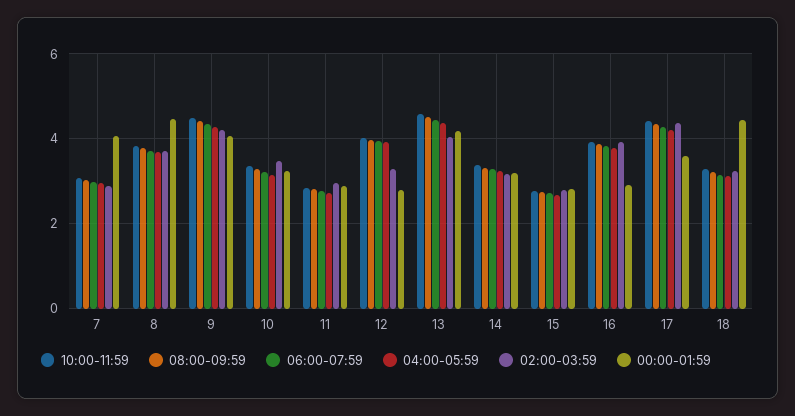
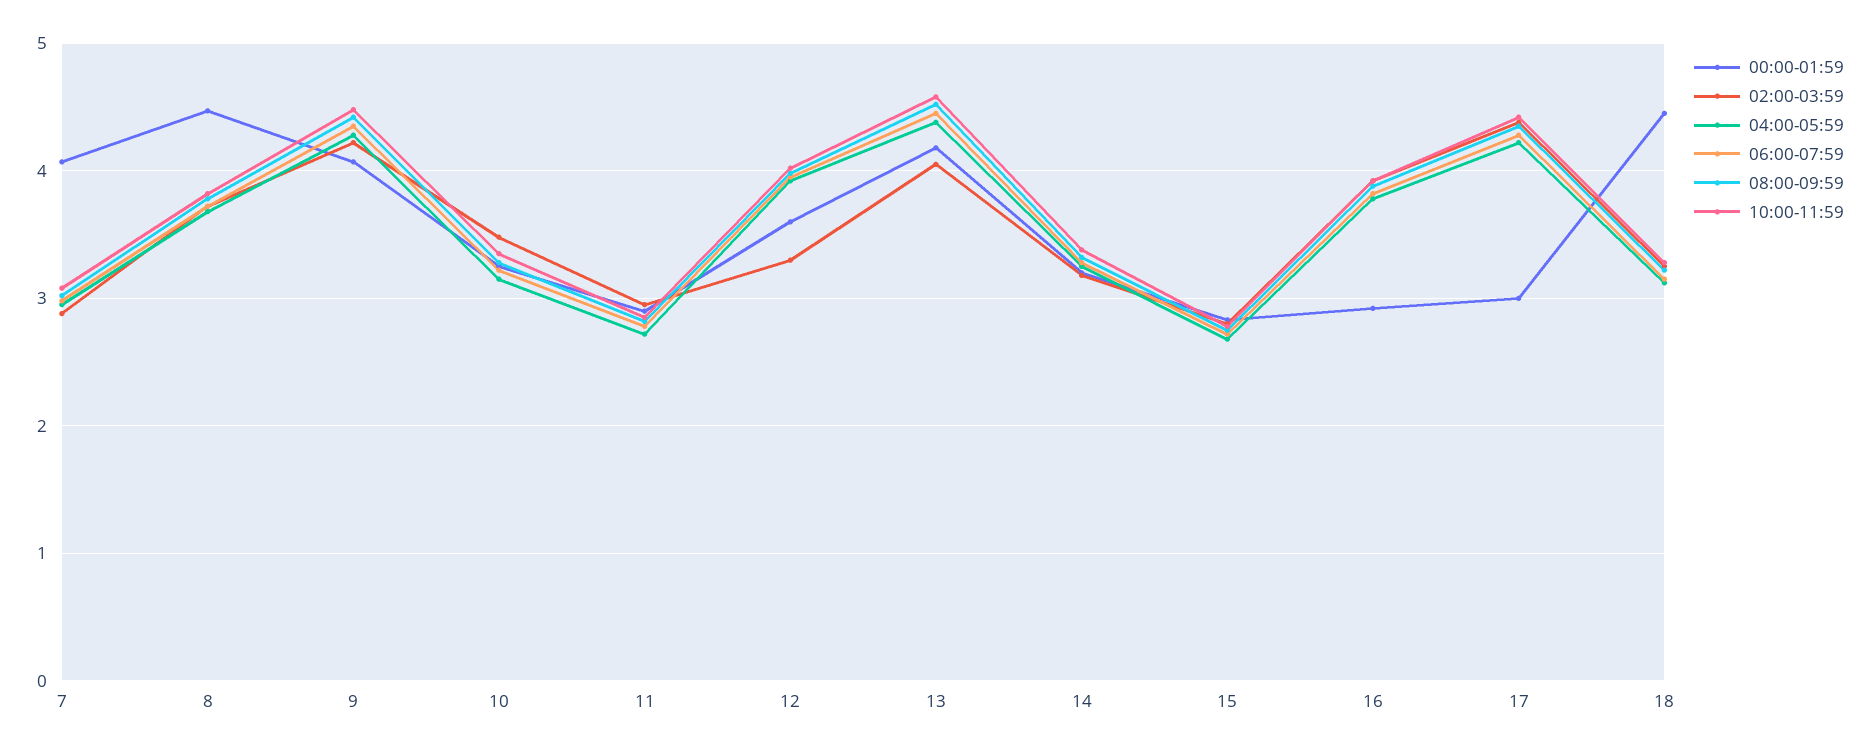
  {
    "10:00-11:59": {
      "7": 3.1,
      "8": 3.8,
      "9": 4.5,
      "10": 3.4,
      "11": 2.9,
      "12": 4,
      "13": 4.6,
      "14": 3.4,
      "15": 2.8,
      "16": 3.9,
      "17": 4.4,
      "18": 3.3
    },
    "08:00-09:59": {
      "7": 3,
      "8": 3.8,
      "9": 4.4,
      "10": 3.3,
      "11": 2.8,
      "12": 4,
      "13": 4.5,
      "14": 3.3,
      "15": 2.8,
      "16": 3.9,
      "17": 4.4,
      "18": 3.2
    },
    "06:00-07:59": {
      "7": 3,
      "8": 3.7,
      "9": 4.4,
      "10": 3.2,
      "11": 2.8,
      "12": 4,
      "13": 4.5,
      "14": 3.3,
      "15": 2.7,
      "16": 3.8,
      "17": 4.3,
      "18": 3.2
    },
    "04:00-05:59": {
      "7": 3,
      "8": 3.7,
      "9": 4.3,
      "10": 3.2,
      "11": 2.7,
      "12": 3.9,
      "13": 4.4,
      "14": 3.3,
      "15": 2.7,
      "16": 3.8,
      "17": 4.2,
      "18": 3.1
    },
    "02:00-03:59": {
      "7": 2.9,
      "8": 3.7,
      "9": 4.2,
      "10": 3.5,
      "11": 3,
      "12": 3.3,
      "13": 4.1,
      "14": 3.2,
      "15": 2.8,
      "16": 3.9,
      "17": 4.4,
      "18": 3.3
    },
    "00:00-01:59": {
      "7": 4.1,
      "8": 4.5,
      "9": 4.1,
      "10": 3.3,
      "11": 2.9,
-     "12": 2.8,
+     "12": 3.6,
      "13": 4.2,
      "14": 3.2,
      "15": 2.8,
      "16": 2.9,
-     "17": 3.6,
+     "17": 3,
      "18": 4.5
    }
  }

